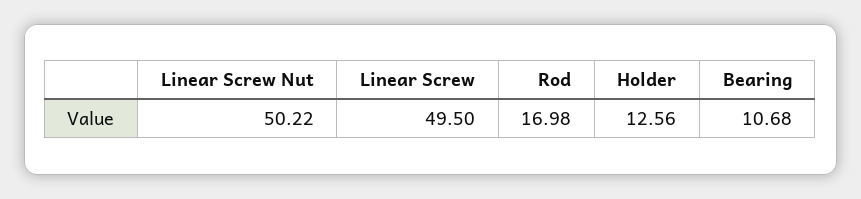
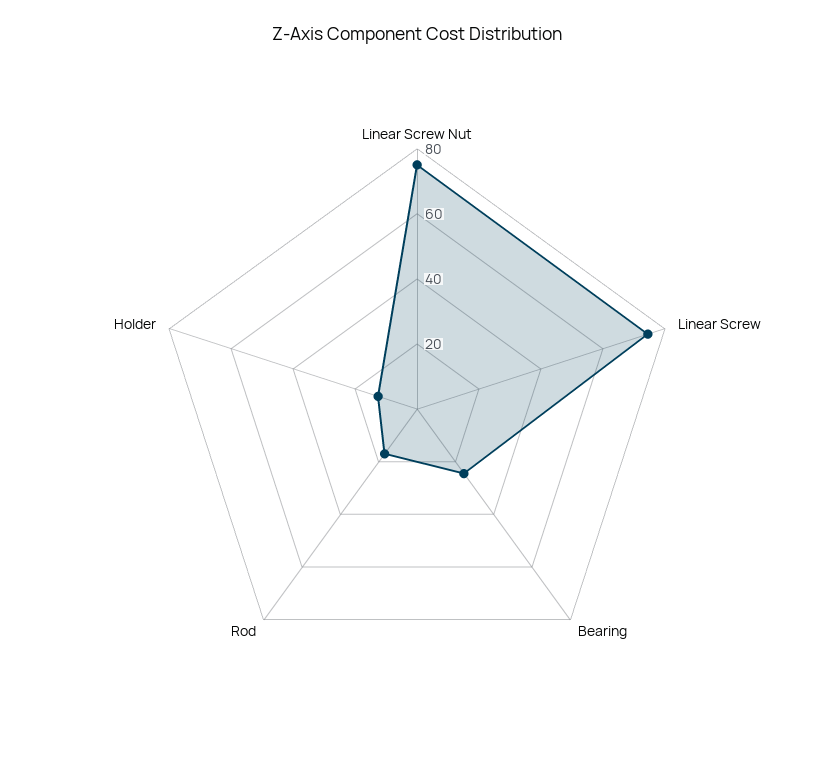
  {
-   "Linear Screw Nut": 50.22,
+   "Linear Screw Nut": 75,
-   "Linear Screw": 49.5,
+   "Linear Screw": 75,
    "Rod": 16.98,
    "Holder": 12.56,
-   "Bearing": 10.68
+   "Bearing": 25
  }

